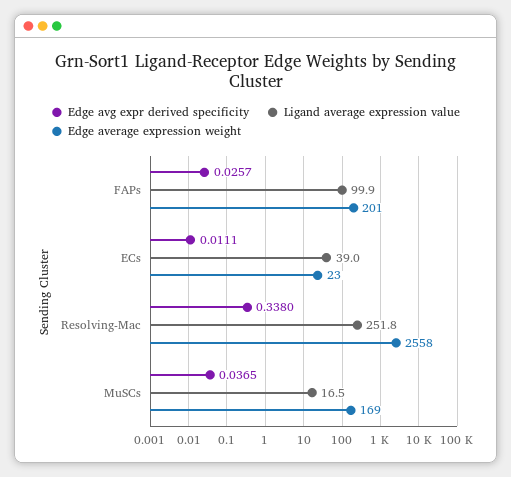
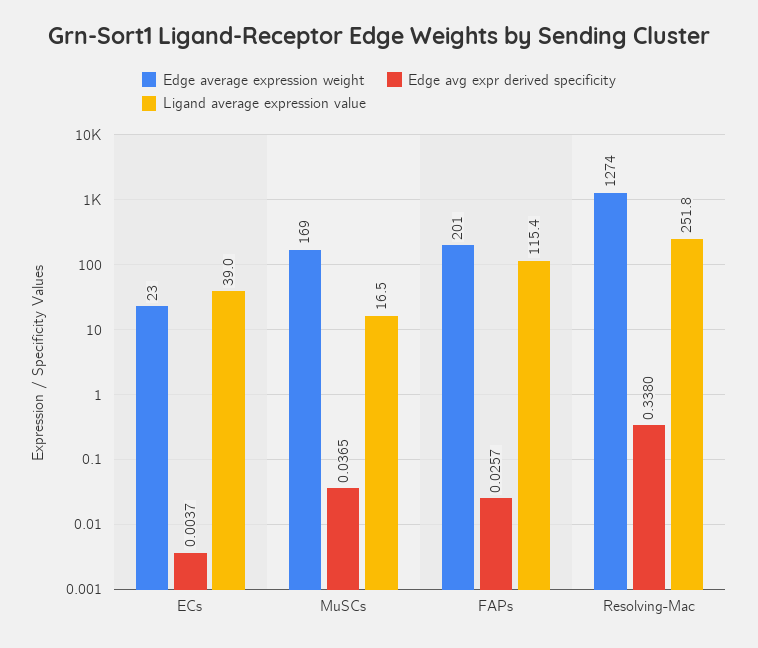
  {
    "Edge avg expr derived specificity": {
      "FAPs": 0.0257,
-     "ECs": 0.0111,
+     "ECs": 0.0037,
      "Resolving-Mac": 0.338,
      "MuSCs": 0.0365
    },
    "Ligand average expression value": {
-     "FAPs": 99.9,
+     "FAPs": 115.4,
      "ECs": 39,
      "Resolving-Mac": 251.8,
      "MuSCs": 16.5
    },
    "Edge average expression weight": {
      "FAPs": 201,
      "ECs": 23,
-     "Resolving-Mac": 2558,
+     "Resolving-Mac": 1274,
      "MuSCs": 169
    }
  }

